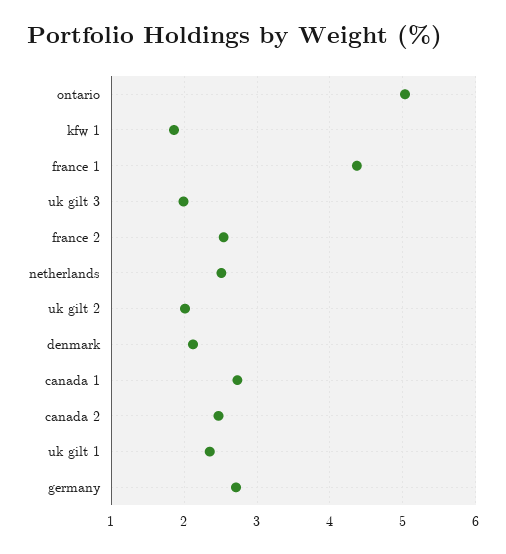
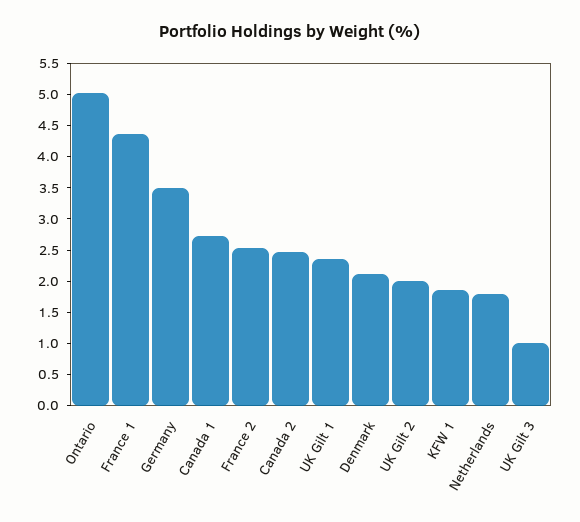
  {
    "ontario": 5,
    "kfw 1": 1.9,
    "france 1": 4.4,
-   "uk gilt 3": 2,
+   "uk gilt 3": 1,
    "france 2": 2.5,
-   "netherlands": 2.5,
+   "netherlands": 1.75,
    "uk gilt 2": 2,
    "denmark": 2.1,
    "canada 1": 2.7,
    "canada 2": 2.5,
    "uk gilt 1": 2.4,
-   "germany": 2.7
+   "germany": 3.5
  }

